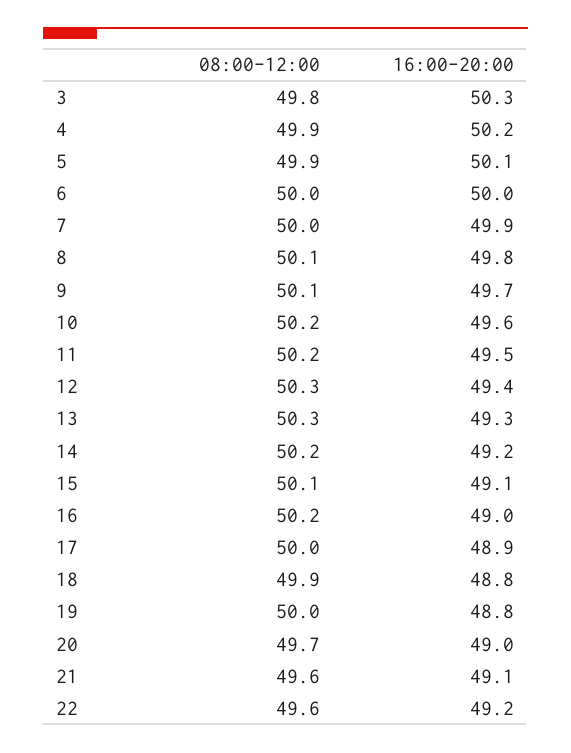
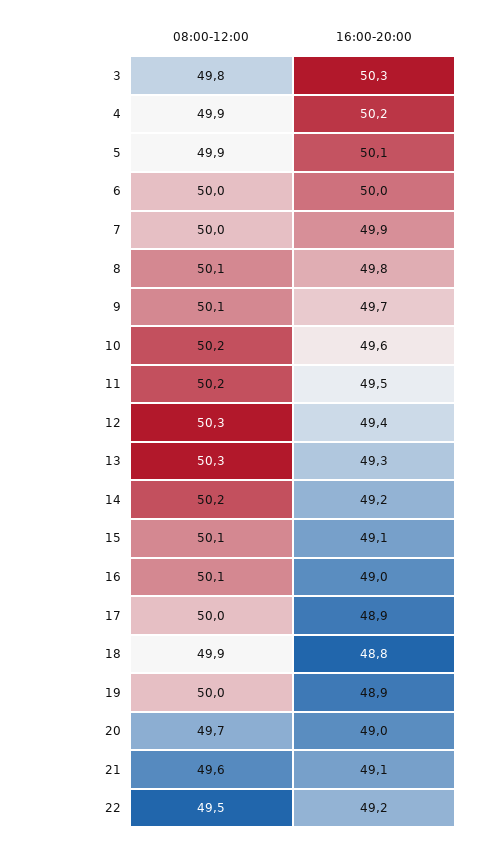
  {
    "08:00-12:00": {
      "3": 49.8,
      "4": 49.9,
      "5": 49.9,
      "6": 50,
      "7": 50,
      "8": 50.1,
      "9": 50.1,
      "10": 50.2,
      "11": 50.2,
      "12": 50.3,
      "13": 50.3,
      "14": 50.2,
      "15": 50.1,
-     "16": 50.2,
+     "16": 50.1,
      "17": 50,
      "18": 49.9,
      "19": 50,
      "20": 49.7,
      "21": 49.6,
-     "22": 49.6
+     "22": 49.5
    },
    "16:00-20:00": {
      "3": 50.3,
      "4": 50.2,
      "5": 50.1,
      "6": 50,
      "7": 49.9,
      "8": 49.8,
      "9": 49.7,
      "10": 49.6,
      "11": 49.5,
      "12": 49.4,
      "13": 49.3,
      "14": 49.2,
      "15": 49.1,
      "16": 49,
      "17": 48.9,
      "18": 48.8,
-     "19": 48.8,
+     "19": 48.9,
      "20": 49,
      "21": 49.1,
      "22": 49.2
    }
  }

